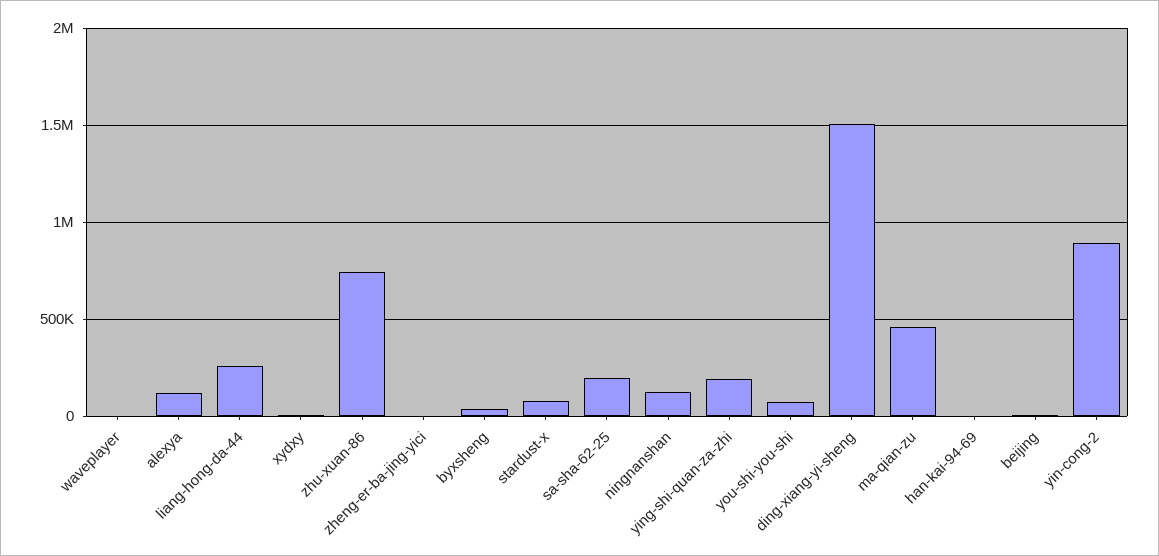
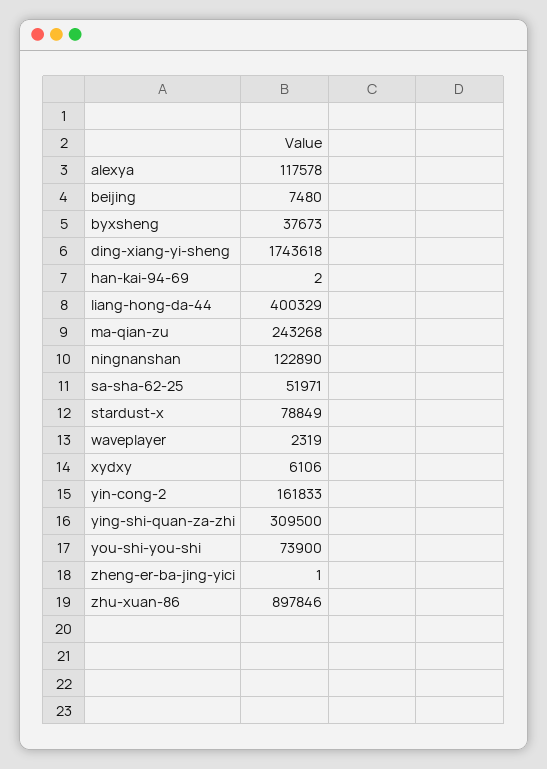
  {
    "waveplayer": 2319,
    "alexya": 117578,
-   "liang-hong-da-44": 250000,
+   "liang-hong-da-44": 400329,
    "xydxy": 6106,
-   "zhu-xuan-86": 750000,
+   "zhu-xuan-86": 897846,
    "zheng-er-ba-jing-yici": 1,
    "byxsheng": 37673,
    "stardust-x": 78849,
-   "sa-sha-62-25": 200000,
+   "sa-sha-62-25": 51971,
    "ningnanshan": 122890,
-   "ying-shi-quan-za-zhi": 200000,
+   "ying-shi-quan-za-zhi": 309500,
    "you-shi-you-shi": 73900,
-   "ding-xiang-yi-sheng": 1500000,
+   "ding-xiang-yi-sheng": 1743618,
-   "ma-qian-zu": 450000,
+   "ma-qian-zu": 243268,
    "han-kai-94-69": 2,
    "beijing": 7480,
-   "yin-cong-2": 900000
+   "yin-cong-2": 161833
  }

